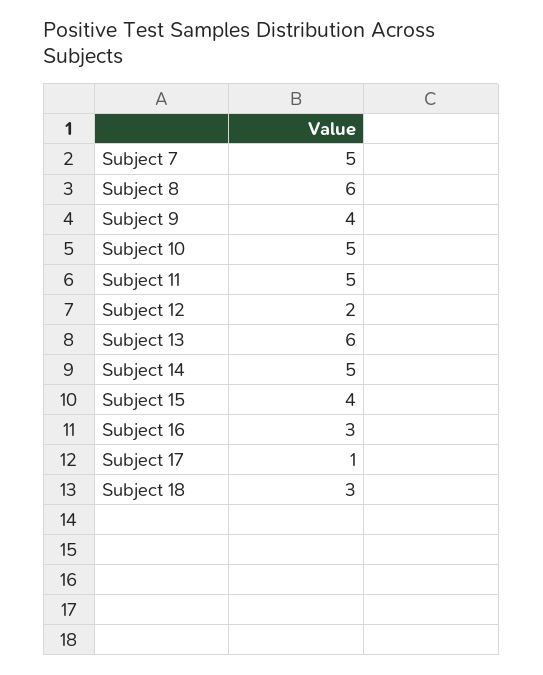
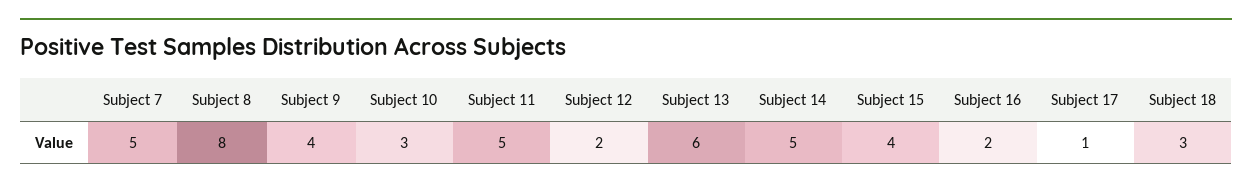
  {
    "Subject 7": 5,
-   "Subject 8": 6,
+   "Subject 8": 8,
    "Subject 9": 4,
-   "Subject 10": 5,
+   "Subject 10": 3,
    "Subject 11": 5,
    "Subject 12": 2,
    "Subject 13": 6,
    "Subject 14": 5,
    "Subject 15": 4,
-   "Subject 16": 3,
+   "Subject 16": 2,
    "Subject 17": 1,
    "Subject 18": 3
  }

